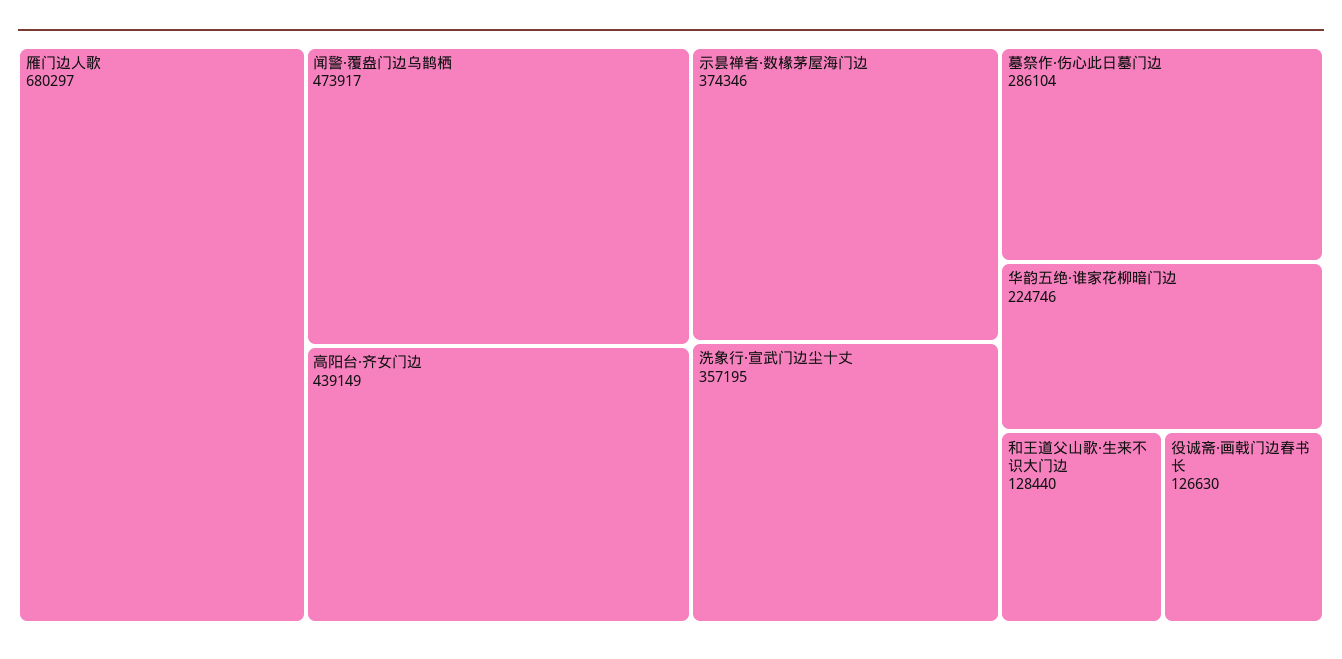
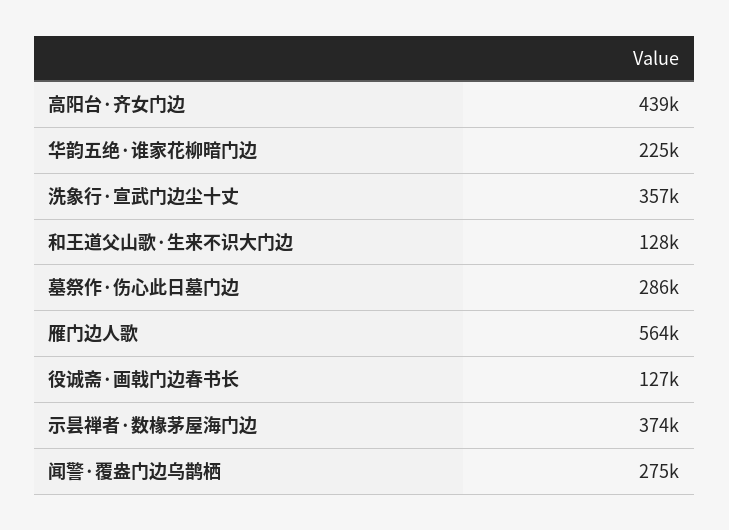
  {
-   "雁门边人歌": 680297,
+   "雁门边人歌": 564000,
-   "闻警·覆盎门边乌鹊栖": 473917,
+   "闻警·覆盎门边乌鹊栖": 275000,
    "高阳台·齐女门边": 439149,
    "示昙禅者·数椽茅屋海门边": 374346,
    "洗象行·宣武门边尘十丈": 357195,
    "墓祭作·伤心此日墓门边": 286104,
    "华韵五绝·谁家花柳暗门边": 224746,
    "和王道父山歌·生来不识大门边": 128440,
    "役诚斋·画戟门边春书长": 126630
  }

